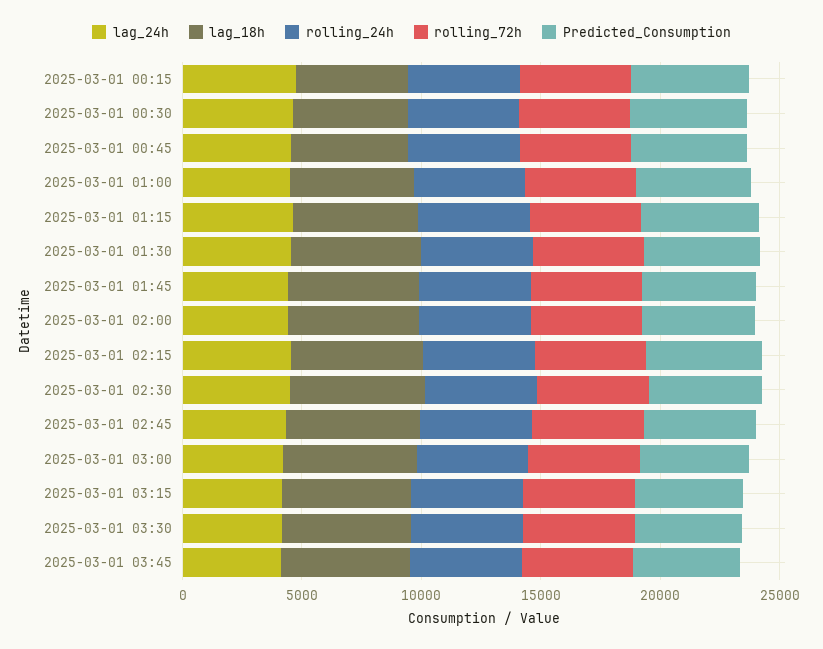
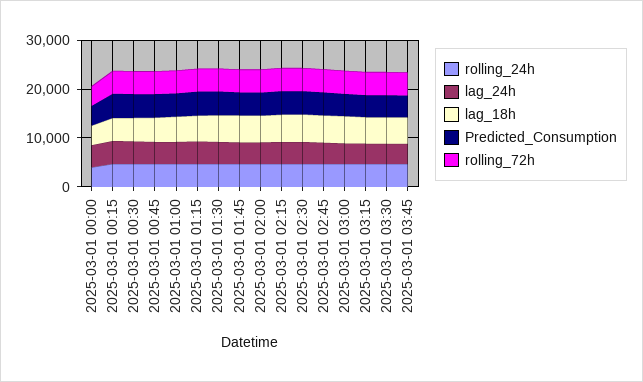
  {
    "lag_24h": {
      "2025-03-01 00:15": 5000,
      "2025-03-01 00:30": 5000,
      "2025-03-01 00:45": 5000,
      "2025-03-01 01:00": 5000,
      "2025-03-01 01:15": 5000,
      "2025-03-01 01:30": 5000,
      "2025-03-01 01:45": 4000,
      "2025-03-01 02:00": 4000,
      "2025-03-01 02:15": 5000,
      "2025-03-01 02:30": 4000,
      "2025-03-01 02:45": 4000,
      "2025-03-01 03:00": 4000,
      "2025-03-01 03:15": 4000,
      "2025-03-01 03:30": 4000,
-     "2025-03-01 03:45": 4000
+     "2025-03-01 03:45": 4000,
+     "2025-03-01 00:00": 4000
    },
    "lag_18h": {
      "2025-03-01 00:15": 5000,
      "2025-03-01 00:30": 5000,
      "2025-03-01 00:45": 5000,
      "2025-03-01 01:00": 5000,
      "2025-03-01 01:15": 5000,
      "2025-03-01 01:30": 5000,
      "2025-03-01 01:45": 5000,
      "2025-03-01 02:00": 6000,
      "2025-03-01 02:15": 6000,
      "2025-03-01 02:30": 6000,
      "2025-03-01 02:45": 6000,
      "2025-03-01 03:00": 6000,
      "2025-03-01 03:15": 5000,
      "2025-03-01 03:30": 5000,
-     "2025-03-01 03:45": 5000
+     "2025-03-01 03:45": 5000,
+     "2025-03-01 00:00": 4000
    },
    "rolling_24h": {
      "2025-03-01 00:15": 5000,
      "2025-03-01 00:30": 5000,
      "2025-03-01 00:45": 5000,
      "2025-03-01 01:00": 5000,
      "2025-03-01 01:15": 5000,
      "2025-03-01 01:30": 5000,
      "2025-03-01 01:45": 5000,
      "2025-03-01 02:00": 5000,
      "2025-03-01 02:15": 5000,
      "2025-03-01 02:30": 5000,
      "2025-03-01 02:45": 5000,
      "2025-03-01 03:00": 5000,
      "2025-03-01 03:15": 5000,
      "2025-03-01 03:30": 5000,
-     "2025-03-01 03:45": 5000
+     "2025-03-01 03:45": 5000,
+     "2025-03-01 00:00": 4000
    },
    "rolling_72h": {
      "2025-03-01 00:15": 5000,
      "2025-03-01 00:30": 5000,
      "2025-03-01 00:45": 5000,
      "2025-03-01 01:00": 5000,
      "2025-03-01 01:15": 5000,
      "2025-03-01 01:30": 5000,
      "2025-03-01 01:45": 5000,
      "2025-03-01 02:00": 5000,
      "2025-03-01 02:15": 5000,
      "2025-03-01 02:30": 5000,
      "2025-03-01 02:45": 5000,
      "2025-03-01 03:00": 5000,
      "2025-03-01 03:15": 5000,
      "2025-03-01 03:30": 5000,
-     "2025-03-01 03:45": 5000
+     "2025-03-01 03:45": 5000,
+     "2025-03-01 00:00": 4000
    },
    "Predicted_Consumption": {
      "2025-03-01 00:15": 5000,
      "2025-03-01 00:30": 5000,
      "2025-03-01 00:45": 5000,
      "2025-03-01 01:00": 5000,
      "2025-03-01 01:15": 5000,
      "2025-03-01 01:30": 5000,
      "2025-03-01 01:45": 5000,
      "2025-03-01 02:00": 5000,
      "2025-03-01 02:15": 5000,
      "2025-03-01 02:30": 5000,
      "2025-03-01 02:45": 5000,
      "2025-03-01 03:00": 5000,
      "2025-03-01 03:15": 5000,
      "2025-03-01 03:30": 5000,
-     "2025-03-01 03:45": 4000
+     "2025-03-01 03:45": 4000,
+     "2025-03-01 00:00": 4000
    }
  }

